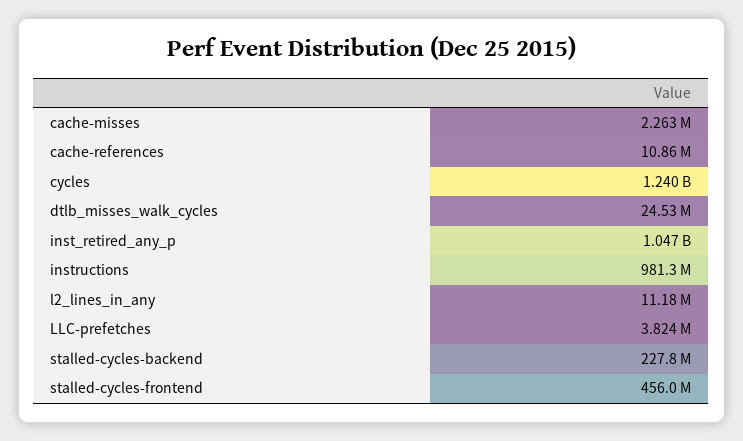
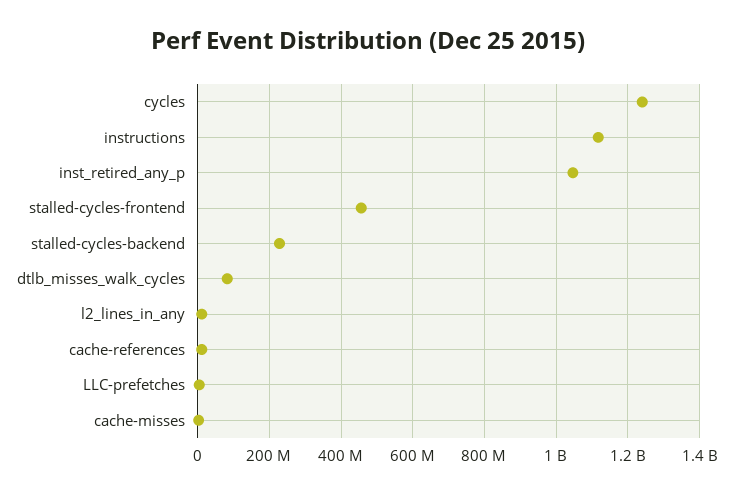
  {
    "cache-misses": 2263000,
    "cache-references": 10860000,
    "cycles": 1240000000,
-   "dtlb_misses_walk_cycles": 24530000,
+   "dtlb_misses_walk_cycles": 80000000,
    "inst_retired_any_p": 1047000000,
-   "instructions": 981300000,
+   "instructions": 1120000000,
    "l2_lines_in_any": 11180000,
    "LLC-prefetches": 3824000,
    "stalled-cycles-backend": 227800000,
    "stalled-cycles-frontend": 456000000
  }

